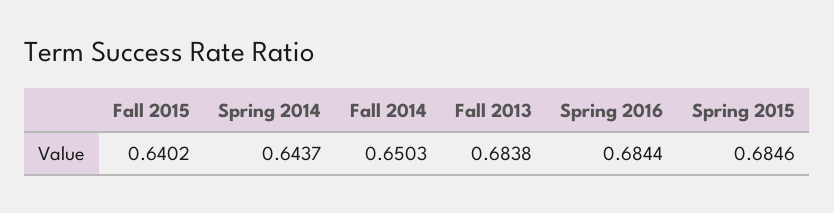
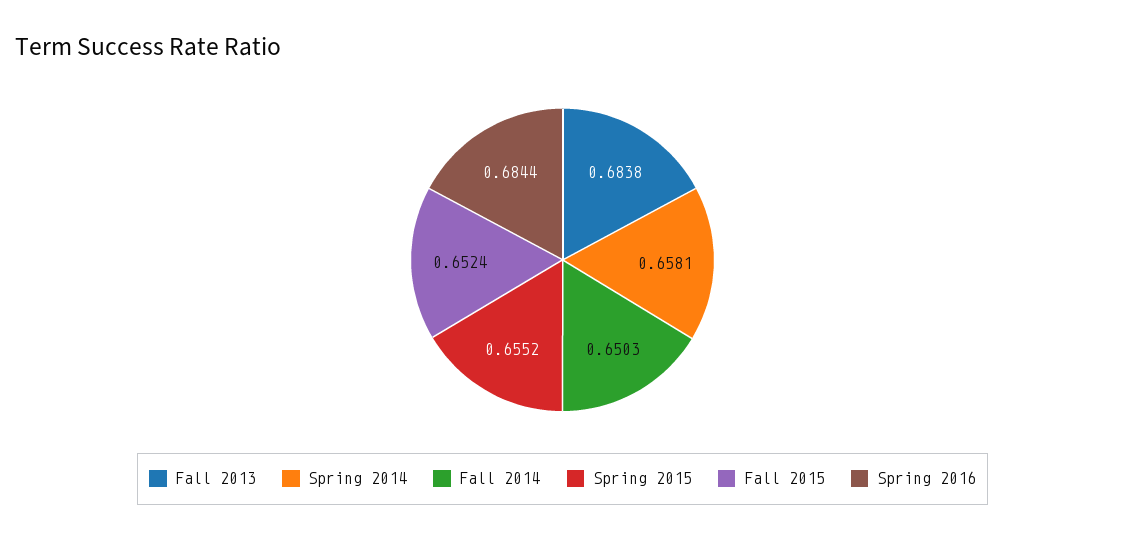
  {
-   "Fall 2015": 0.6402,
+   "Fall 2015": 0.6524,
-   "Spring 2014": 0.6437,
+   "Spring 2014": 0.6581,
    "Fall 2014": 0.6503,
    "Fall 2013": 0.6838,
    "Spring 2016": 0.6844,
-   "Spring 2015": 0.6846
+   "Spring 2015": 0.6552
  }

